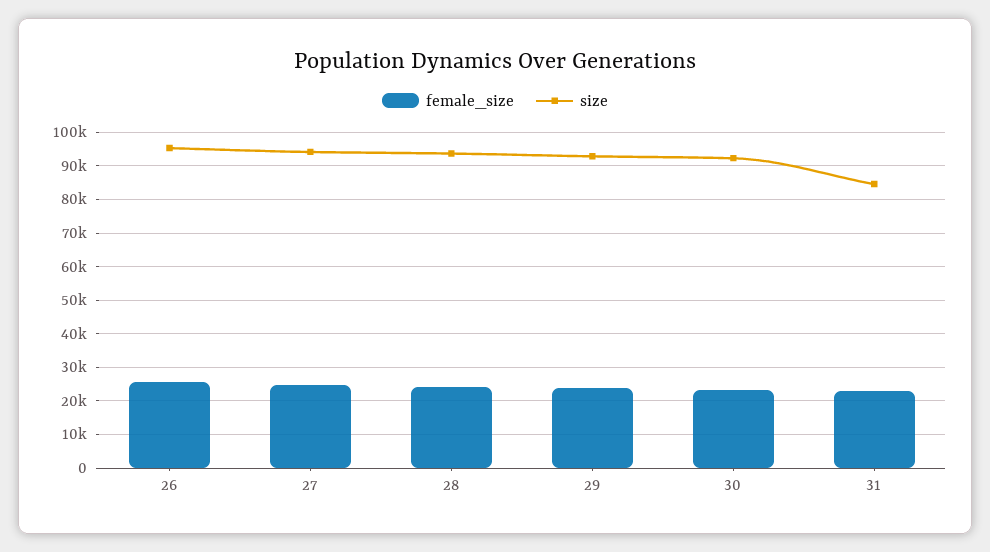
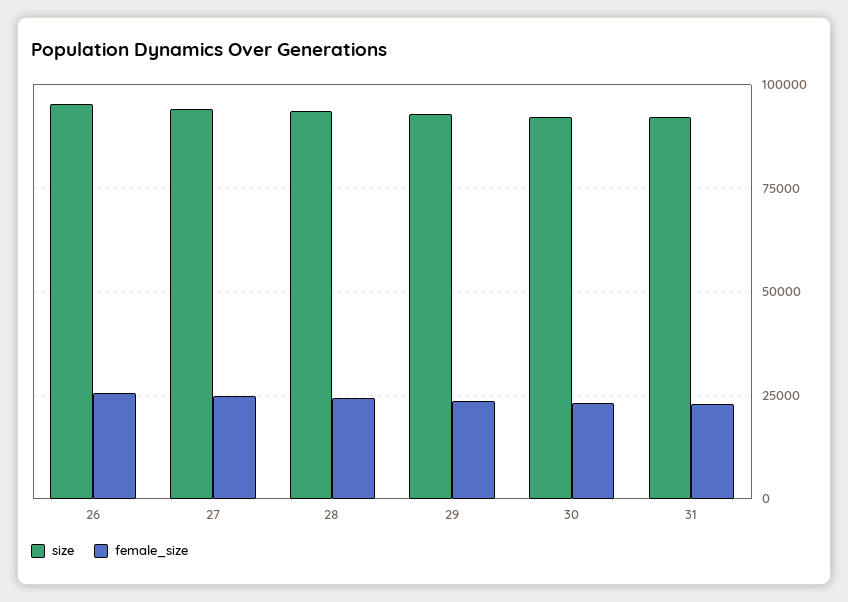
  {
    "female_size": {
      "26": 26000,
      "27": 24000,
      "28": 24000,
      "29": 24000,
      "30": 24000,
      "31": 22000
    },
    "size": {
      "26": 96000,
      "27": 94000,
      "28": 94000,
      "29": 92000,
      "30": 92000,
-     "31": 84000
+     "31": 92500
    }
  }

